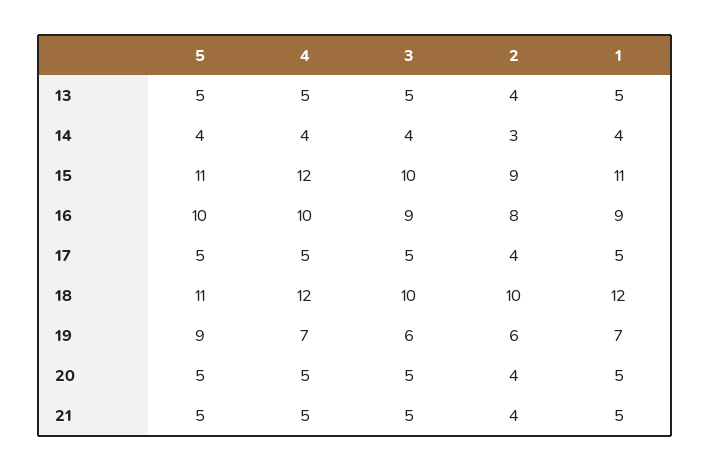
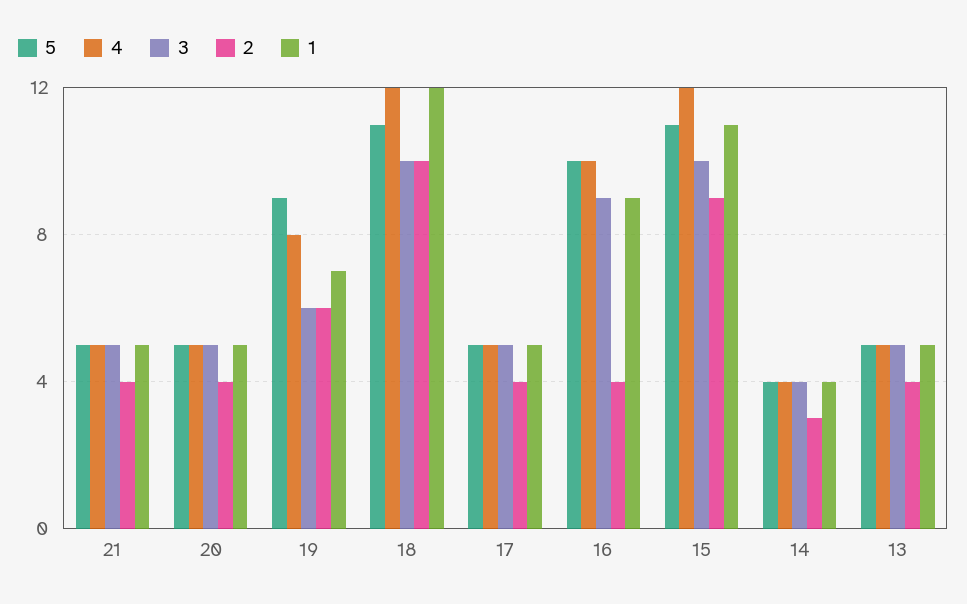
  {
    "5": {
      "13": 5,
      "14": 4,
      "15": 11,
      "16": 10,
      "17": 5,
      "18": 11,
      "19": 9,
      "20": 5,
      "21": 5
    },
    "4": {
      "13": 5,
      "14": 4,
      "15": 12,
      "16": 10,
      "17": 5,
      "18": 12,
-     "19": 7,
+     "19": 8,
      "20": 5,
      "21": 5
    },
    "3": {
      "13": 5,
      "14": 4,
      "15": 10,
      "16": 9,
      "17": 5,
      "18": 10,
      "19": 6,
      "20": 5,
      "21": 5
    },
    "2": {
      "13": 4,
      "14": 3,
      "15": 9,
-     "16": 8,
+     "16": 4,
      "17": 4,
      "18": 10,
      "19": 6,
      "20": 4,
      "21": 4
    },
    "1": {
      "13": 5,
      "14": 4,
      "15": 11,
      "16": 9,
      "17": 5,
      "18": 12,
      "19": 7,
      "20": 5,
      "21": 5
    }
  }

